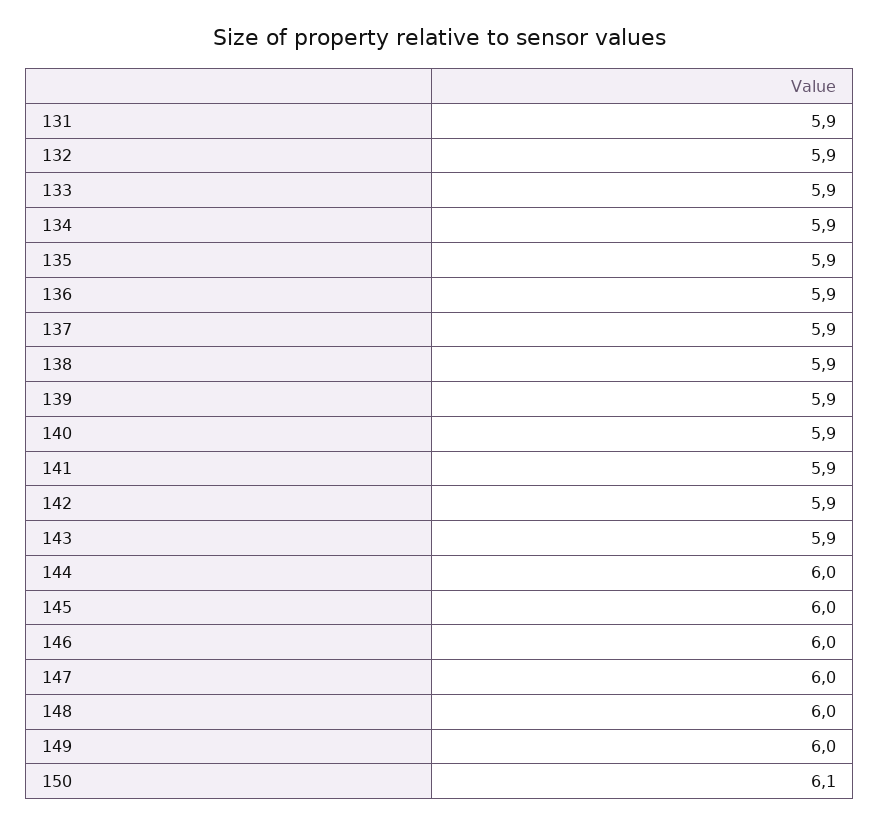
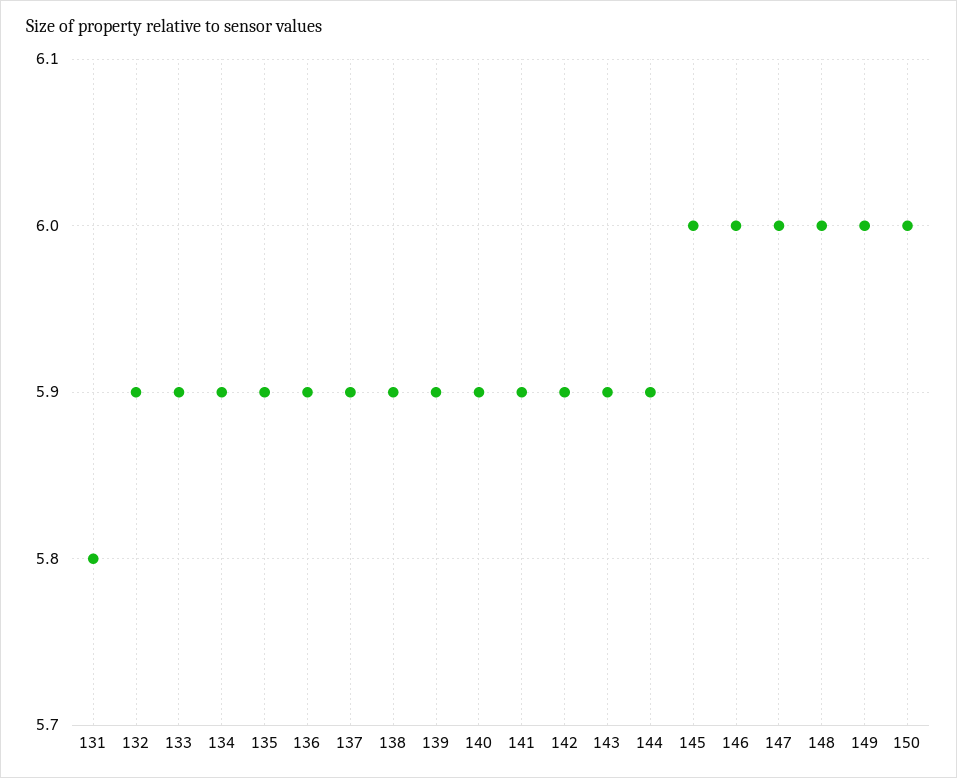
  {
-   "131": 5.9,
+   "131": 5.8,
    "132": 5.9,
    "133": 5.9,
    "134": 5.9,
    "135": 5.9,
    "136": 5.9,
    "137": 5.9,
    "138": 5.9,
    "139": 5.9,
    "140": 5.9,
    "141": 5.9,
    "142": 5.9,
    "143": 5.9,
-   "144": 6,
+   "144": 5.9,
    "145": 6,
    "146": 6,
    "147": 6,
    "148": 6,
    "149": 6,
-   "150": 6.1
+   "150": 6
  }

